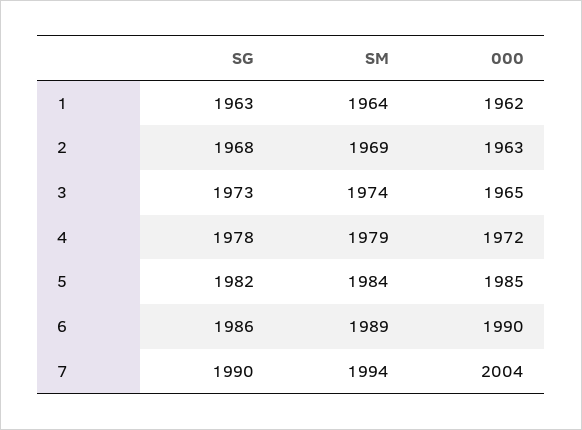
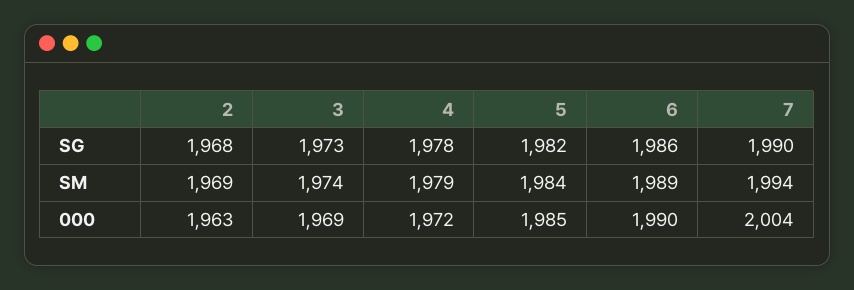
  {
    "SG": {
-     "1": 1963,
      "2": 1968,
      "3": 1973,
      "4": 1978,
      "5": 1982,
      "6": 1986,
      "7": 1990
    },
    "SM": {
-     "1": 1964,
      "2": 1969,
      "3": 1974,
      "4": 1979,
      "5": 1984,
      "6": 1989,
      "7": 1994
    },
    "000": {
-     "1": 1962,
      "2": 1963,
-     "3": 1965,
+     "3": 1969,
      "4": 1972,
      "5": 1985,
      "6": 1990,
      "7": 2004
    }
  }

